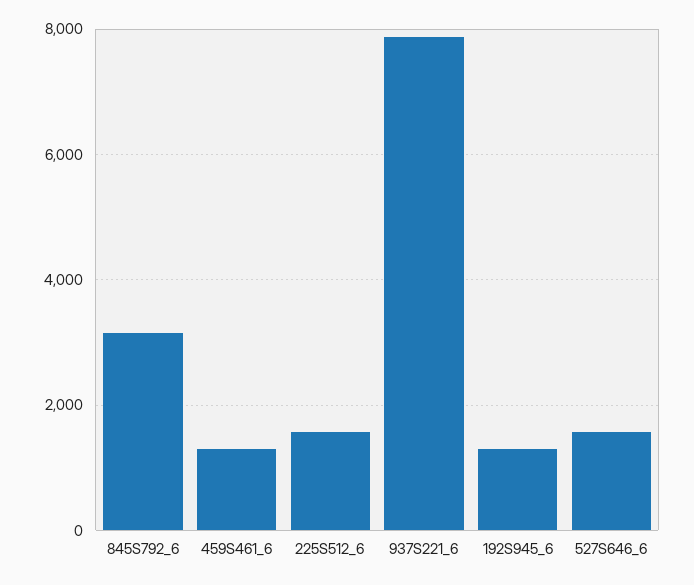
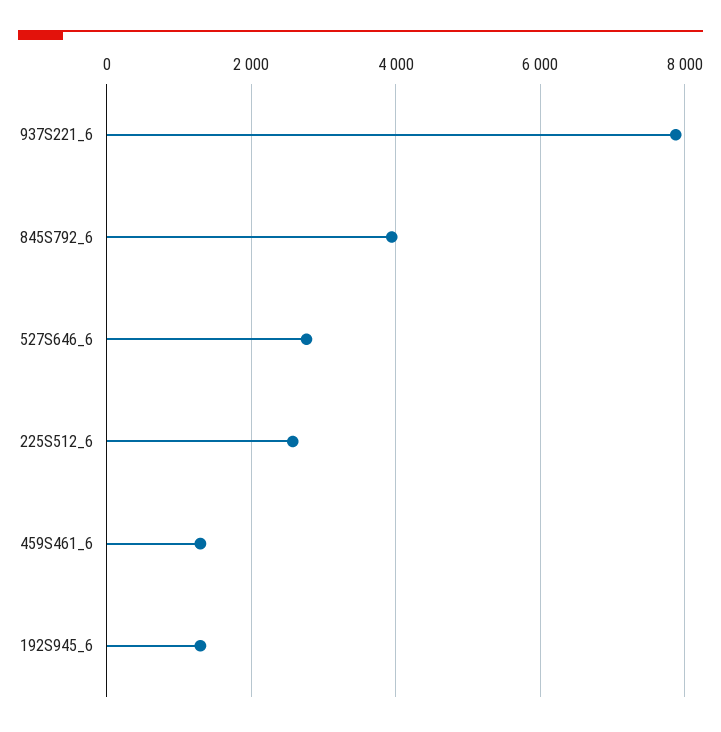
  {
-   "845S792_6": 3200,
+   "845S792_6": 4000,
    "459S461_6": 1200,
-   "225S512_6": 1600,
+   "225S512_6": 2600,
    "937S221_6": 7800,
    "192S945_6": 1200,
-   "527S646_6": 1600
+   "527S646_6": 2800
  }

